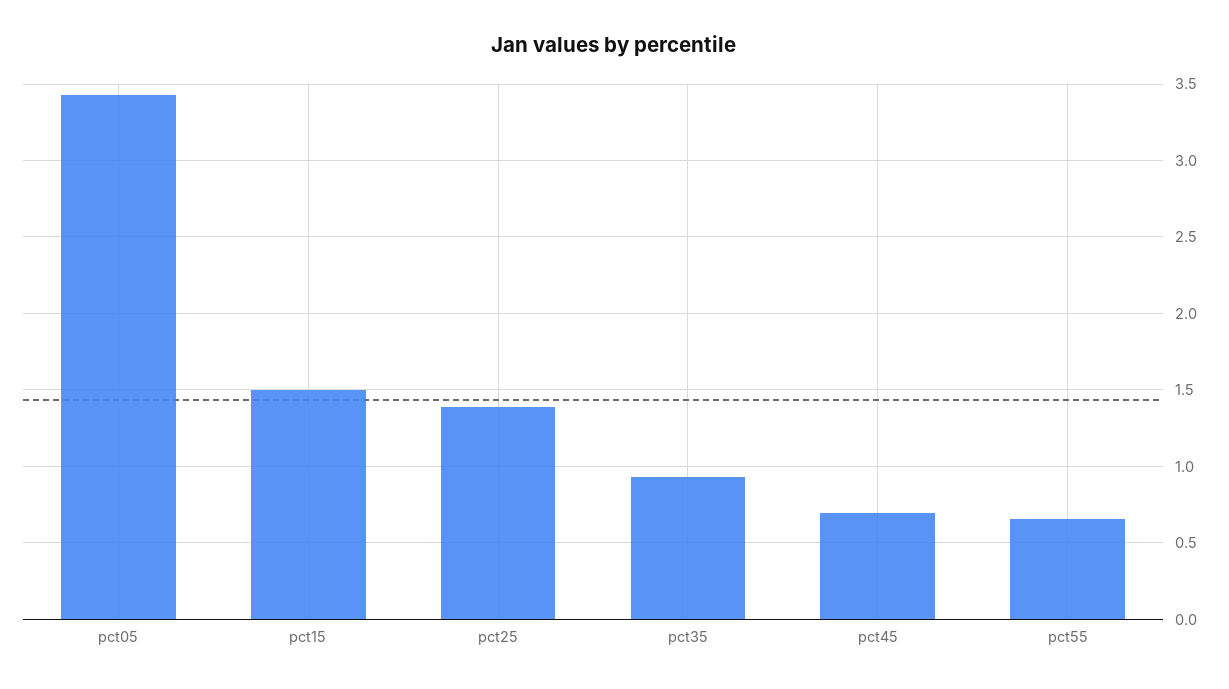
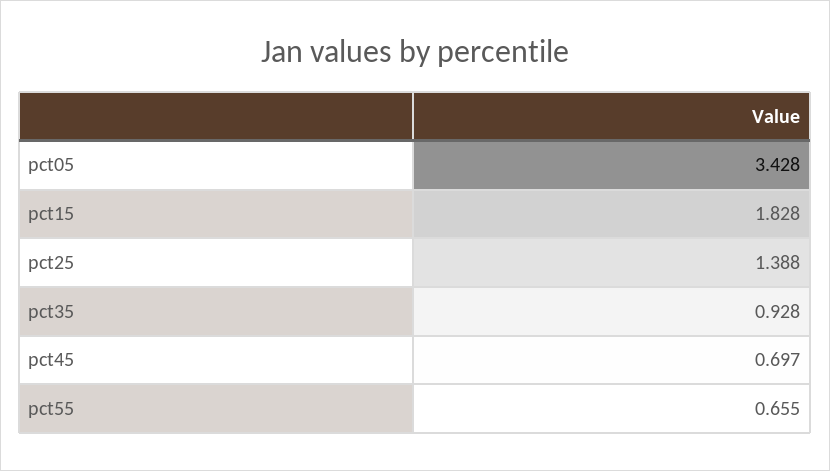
  {
    "pct05": 3.428,
-   "pct15": 1.5,
+   "pct15": 1.828,
    "pct25": 1.388,
    "pct35": 0.928,
    "pct45": 0.697,
    "pct55": 0.655
  }

